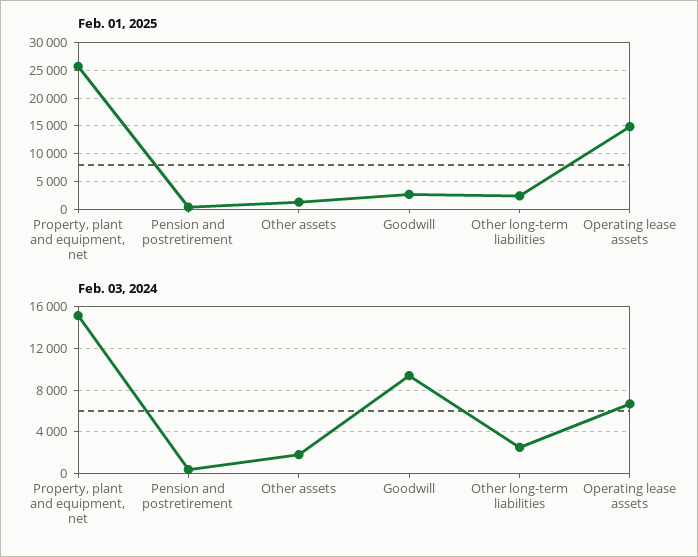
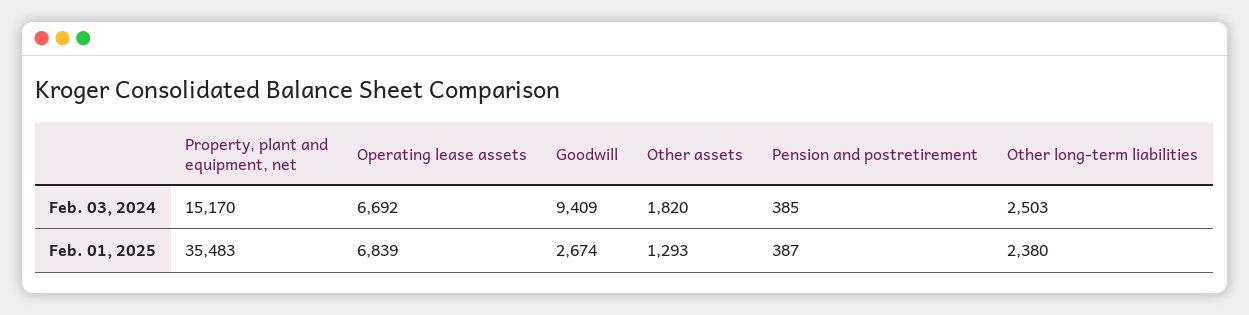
  {
    "Feb. 01, 2025": {
-     "Property, plant and equipment, net": 25000,
+     "Property, plant and equipment, net": 35483,
      "Pension and postretirement": 387,
      "Other assets": 1293,
      "Goodwill": 2674,
      "Other long-term liabilities": 2380,
-     "Operating lease assets": 15000
+     "Operating lease assets": 6839
    },
    "Feb. 03, 2024": {
      "Property, plant and equipment, net": 15170,
      "Pension and postretirement": 385,
      "Other assets": 1820,
      "Goodwill": 9409,
      "Other long-term liabilities": 2503,
      "Operating lease assets": 6692
    }
  }

